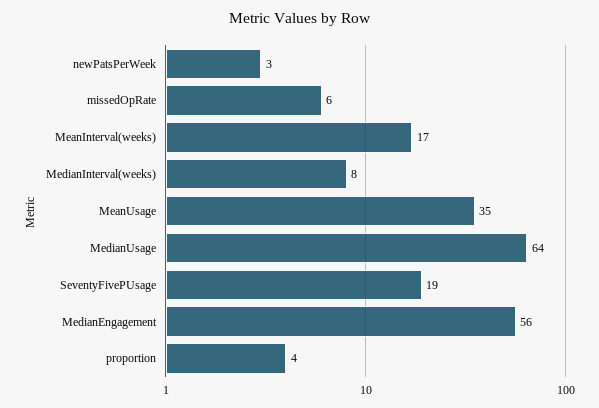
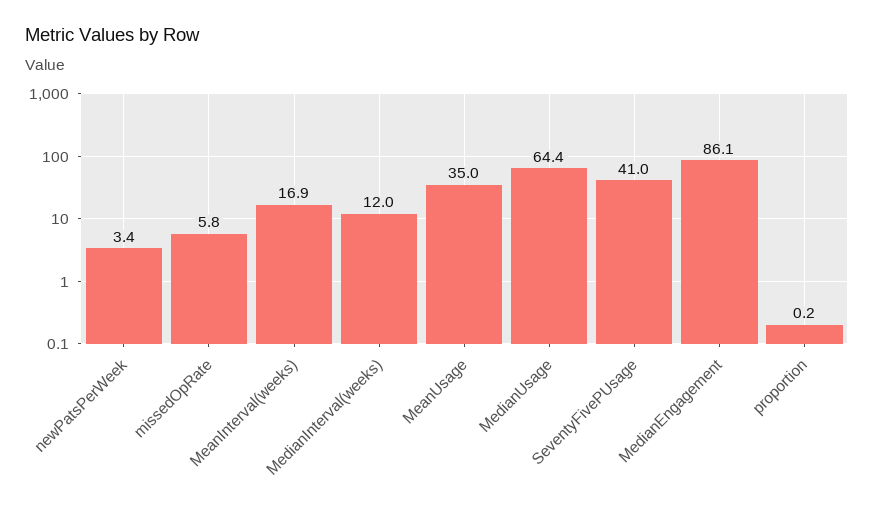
  {
    "newPatsPerWeek": 3.4,
    "missedOpRate": 5.8,
    "MeanInterval(weeks)": 16.9,
-   "MedianInterval(weeks)": 8,
+   "MedianInterval(weeks)": 12,
    "MeanUsage": 35,
    "MedianUsage": 64.4,
-   "SeventyFivePUsage": 19,
+   "SeventyFivePUsage": 41,
-   "MedianEngagement": 56,
+   "MedianEngagement": 86.1,
-   "proportion": 4
+   "proportion": 0.2
  }

